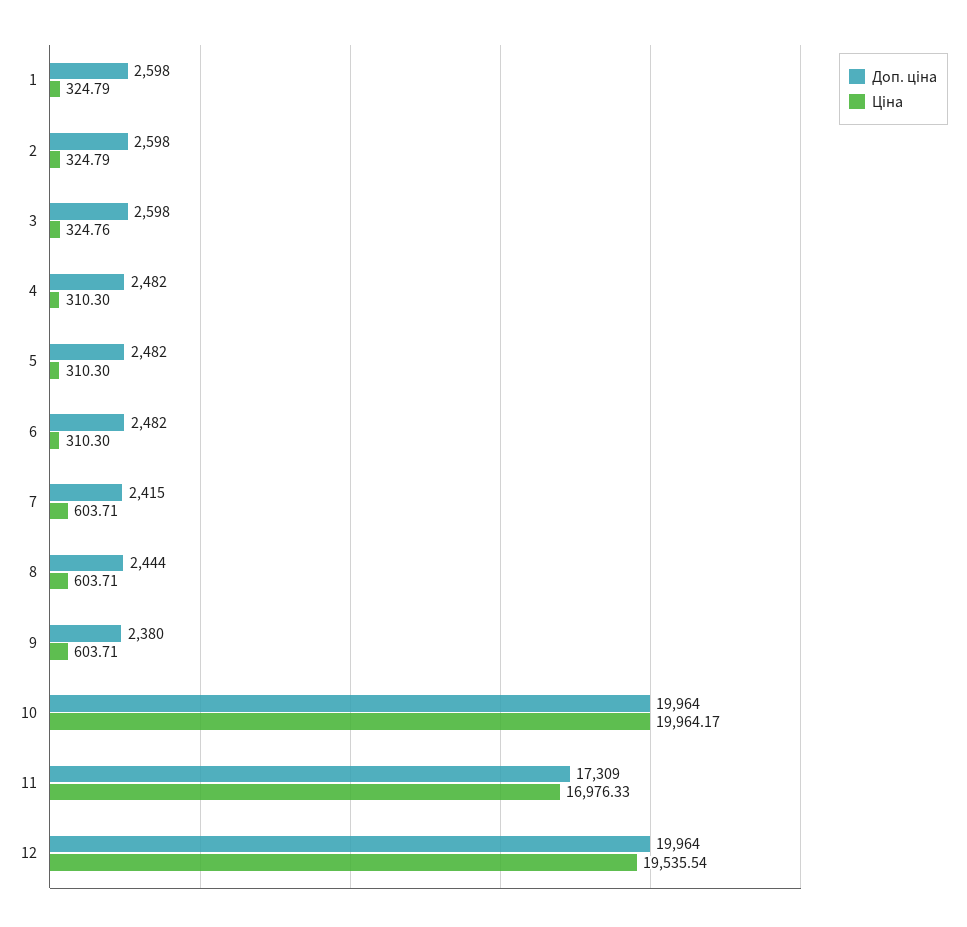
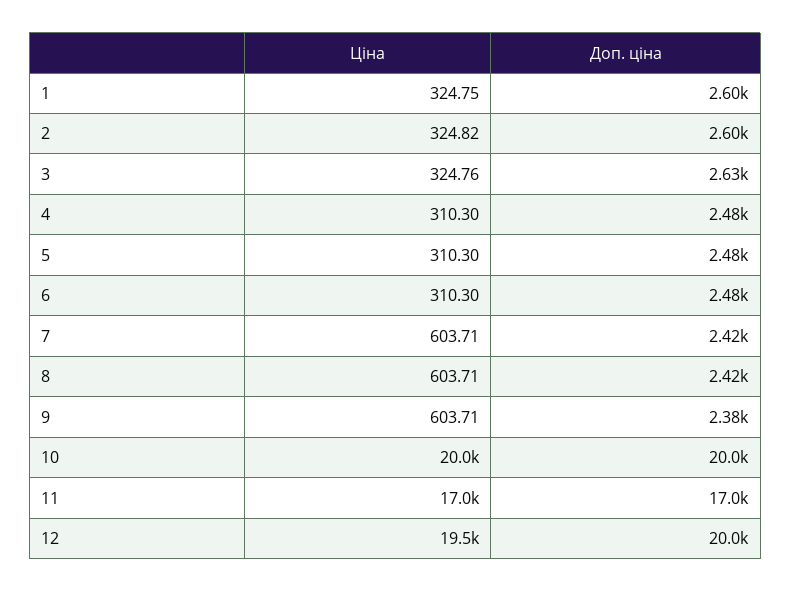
  {
    "Доп. ціна": {
      "1": 2598,
      "2": 2598,
-     "3": 2598,
+     "3": 2630,
      "4": 2482,
      "5": 2482,
      "6": 2482,
      "7": 2415,
-     "8": 2444,
+     "8": 2420,
      "9": 2380,
      "10": 19964,
-     "11": 17309,
+     "11": 17000,
      "12": 19964
    },
    "Ціна": {
-     "1": 324.79,
+     "1": 324.75,
-     "2": 324.79,
+     "2": 324.82,
      "3": 324.76,
      "4": 310.3,
      "5": 310.3,
      "6": 310.3,
      "7": 603.71,
      "8": 603.71,
      "9": 603.71,
      "10": 19964.17,
      "11": 16976.33,
      "12": 19535.54
    }
  }

